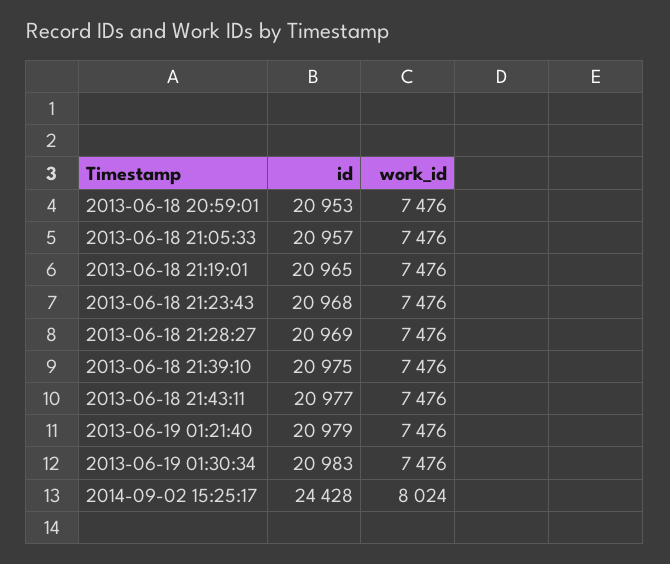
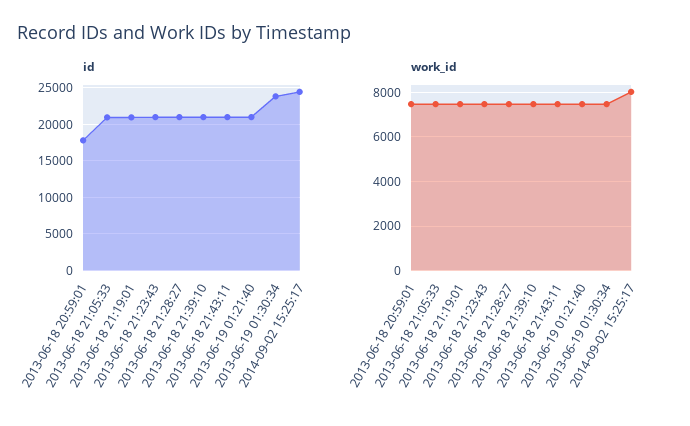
  {
    "id": {
-     "2013-06-18 20:59:01": 20953,
+     "2013-06-18 20:59:01": 18000,
      "2013-06-18 21:05:33": 20957,
      "2013-06-18 21:19:01": 20965,
      "2013-06-18 21:23:43": 20968,
      "2013-06-18 21:28:27": 20969,
      "2013-06-18 21:39:10": 20975,
      "2013-06-18 21:43:11": 20977,
      "2013-06-19 01:21:40": 20979,
-     "2013-06-19 01:30:34": 20983,
+     "2013-06-19 01:30:34": 24000,
      "2014-09-02 15:25:17": 24428
    },
    "work_id": {
      "2013-06-18 20:59:01": 7476,
      "2013-06-18 21:05:33": 7476,
      "2013-06-18 21:19:01": 7476,
      "2013-06-18 21:23:43": 7476,
      "2013-06-18 21:28:27": 7476,
      "2013-06-18 21:39:10": 7476,
      "2013-06-18 21:43:11": 7476,
      "2013-06-19 01:21:40": 7476,
      "2013-06-19 01:30:34": 7476,
      "2014-09-02 15:25:17": 8024
    }
  }

